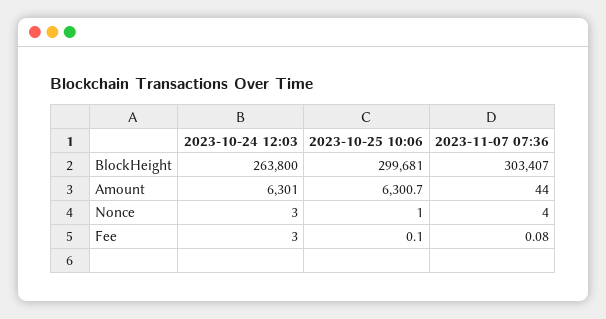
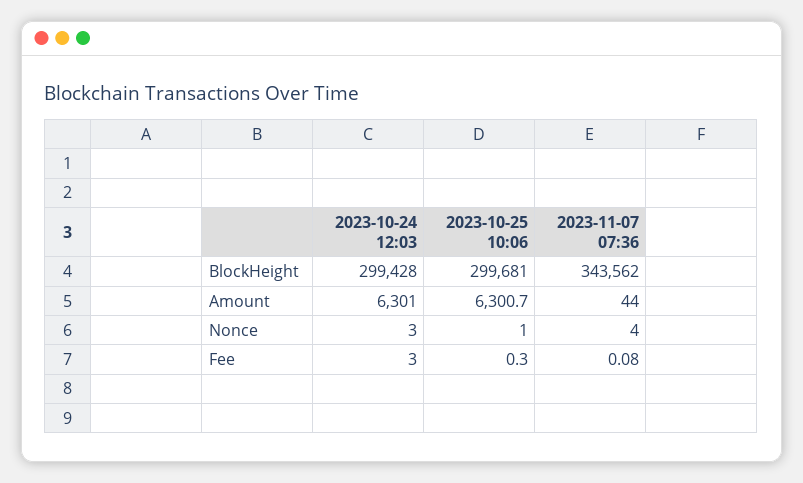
  {
    "2023-10-24 12:03": {
-     "BlockHeight": 263800,
+     "BlockHeight": 299428,
      "Amount": 6301,
      "Nonce": 3,
      "Fee": 3
    },
    "2023-10-25 10:06": {
      "BlockHeight": 299681,
      "Amount": 6300.7,
      "Nonce": 1,
-     "Fee": 0.1
+     "Fee": 0.3
    },
    "2023-11-07 07:36": {
-     "BlockHeight": 303407,
+     "BlockHeight": 343562,
      "Amount": 44,
      "Nonce": 4,
      "Fee": 0.08
    }
  }

